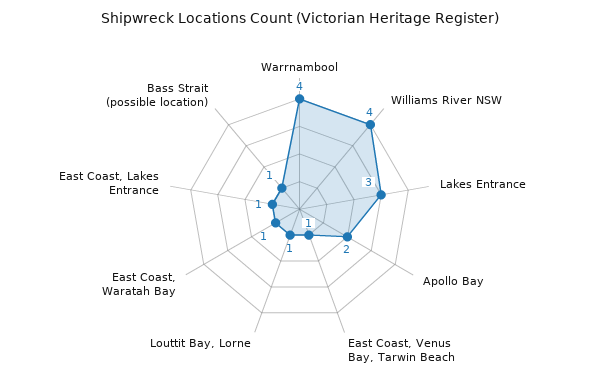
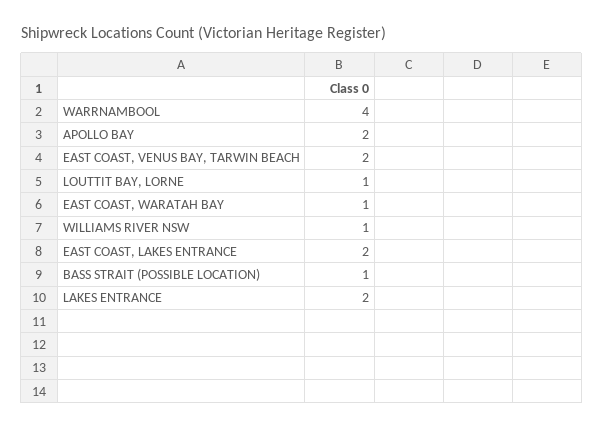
  {
    "Warrnambool": 4,
-   "Williams River NSW": 4,
+   "Williams River NSW": 1,
-   "Lakes Entrance": 3,
+   "Lakes Entrance": 2,
    "Apollo Bay": 2,
-   "East Coast, Venus Bay, Tarwin Beach": 1,
+   "East Coast, Venus Bay, Tarwin Beach": 2,
    "Louttit Bay, Lorne": 1,
    "East Coast, Waratah Bay": 1,
-   "East Coast, Lakes Entrance": 1,
+   "East Coast, Lakes Entrance": 2,
    "Bass Strait (possible location)": 1
  }

